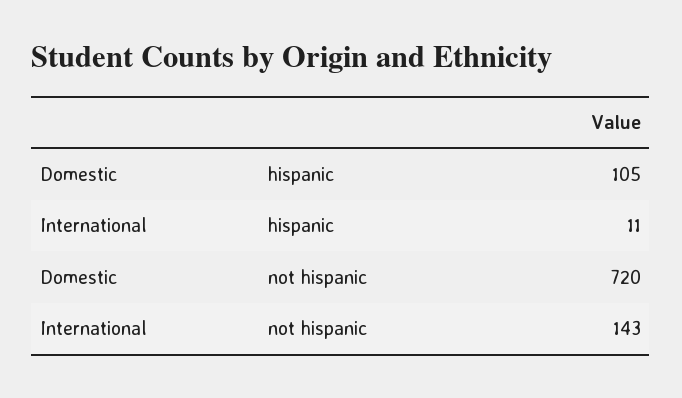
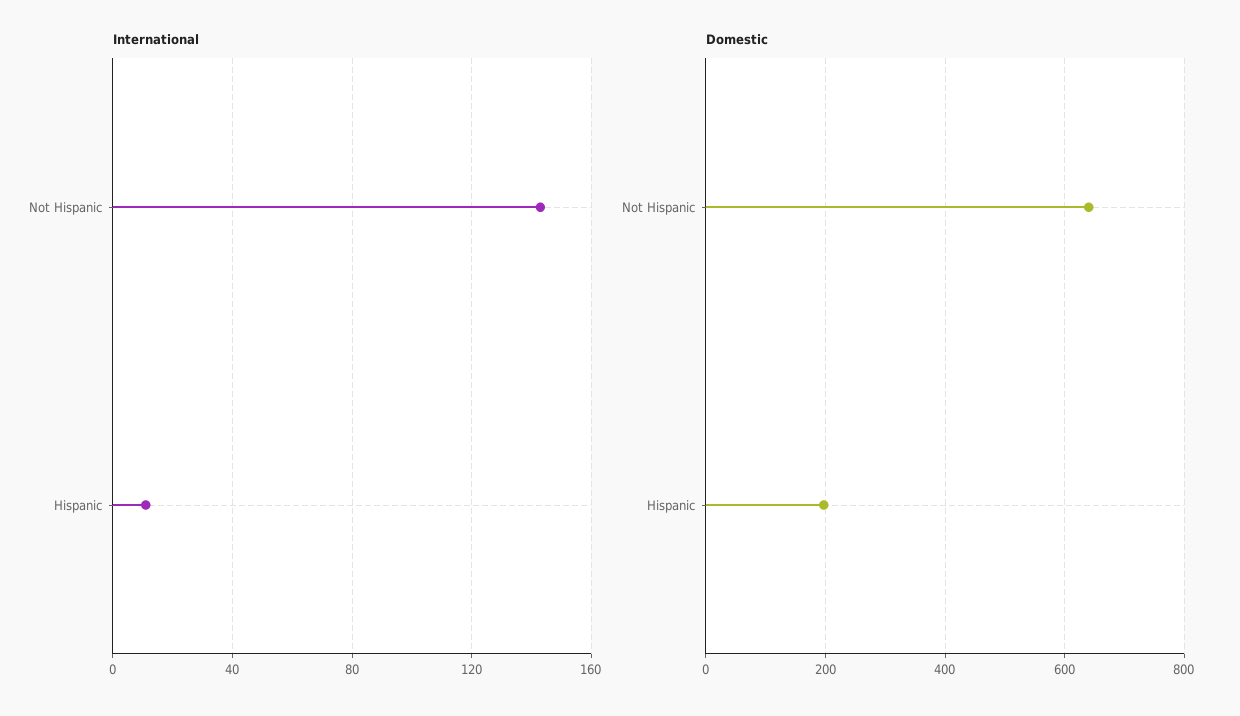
  {
    "Domestic": {
-     "hispanic": 105,
+     "hispanic": 200,
-     "not hispanic": 720
+     "not hispanic": 640
    },
    "International": {
      "hispanic": 11,
      "not hispanic": 143
    }
  }

